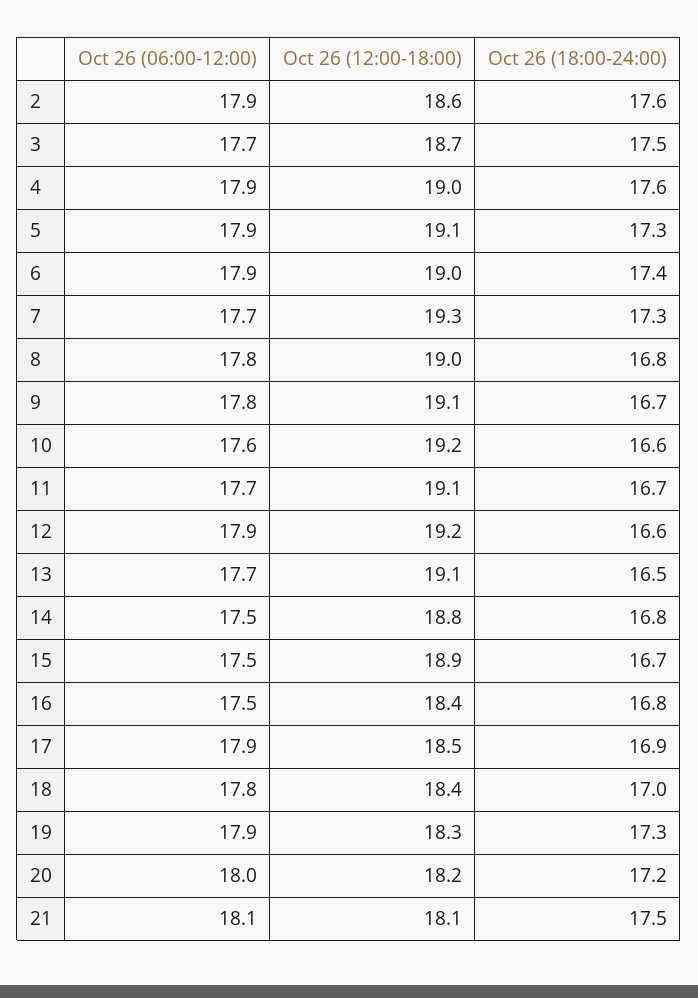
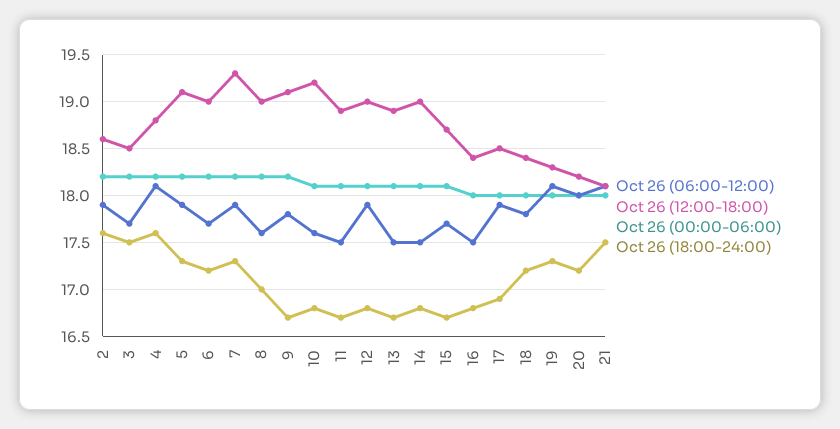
  {
    "Oct 26 (06:00-12:00)": {
      "2": 17.9,
      "3": 17.7,
-     "4": 17.9,
+     "4": 18.1,
      "5": 17.9,
-     "6": 17.9,
+     "6": 17.7,
-     "7": 17.7,
+     "7": 17.9,
-     "8": 17.8,
+     "8": 17.6,
      "9": 17.8,
      "10": 17.6,
-     "11": 17.7,
+     "11": 17.5,
      "12": 17.9,
-     "13": 17.7,
+     "13": 17.5,
      "14": 17.5,
-     "15": 17.5,
+     "15": 17.7,
      "16": 17.5,
      "17": 17.9,
      "18": 17.8,
-     "19": 17.9,
+     "19": 18.1,
      "20": 18,
      "21": 18.1
    },
    "Oct 26 (12:00-18:00)": {
      "2": 18.6,
-     "3": 18.7,
+     "3": 18.5,
-     "4": 19,
+     "4": 18.8,
      "5": 19.1,
      "6": 19,
      "7": 19.3,
      "8": 19,
      "9": 19.1,
      "10": 19.2,
-     "11": 19.1,
+     "11": 18.9,
-     "12": 19.2,
+     "12": 19,
-     "13": 19.1,
+     "13": 18.9,
-     "14": 18.8,
+     "14": 19,
-     "15": 18.9,
+     "15": 18.7,
      "16": 18.4,
      "17": 18.5,
      "18": 18.4,
      "19": 18.3,
      "20": 18.2,
      "21": 18.1
    },
    "Oct 26 (18:00-24:00)": {
      "2": 17.6,
      "3": 17.5,
      "4": 17.6,
      "5": 17.3,
-     "6": 17.4,
+     "6": 17.2,
      "7": 17.3,
-     "8": 16.8,
+     "8": 17,
      "9": 16.7,
-     "10": 16.6,
+     "10": 16.8,
      "11": 16.7,
-     "12": 16.6,
+     "12": 16.8,
-     "13": 16.5,
+     "13": 16.7,
      "14": 16.8,
      "15": 16.7,
      "16": 16.8,
      "17": 16.9,
-     "18": 17,
+     "18": 17.2,
      "19": 17.3,
      "20": 17.2,
      "21": 17.5
-   }
+   },
+   "Oct 26 (00:00-06:00)": {
+     "2": 18.2,
+     "3": 18.2,
+     "4": 18.2,
+     "5": 18.2,
+     "6": 18.2,
+     "7": 18.2,
+     "8": 18.2,
+     "9": 18.2,
+     "10": 18.1,
+     "11": 18.1,
+     "12": 18.1,
+     "13": 18.1,
+     "14": 18.1,
+     "15": 18.1,
+     "16": 18,
+     "17": 18,
+     "18": 18,
+     "19": 18,
+     "20": 18,
+     "21": 18
+   }
  }

